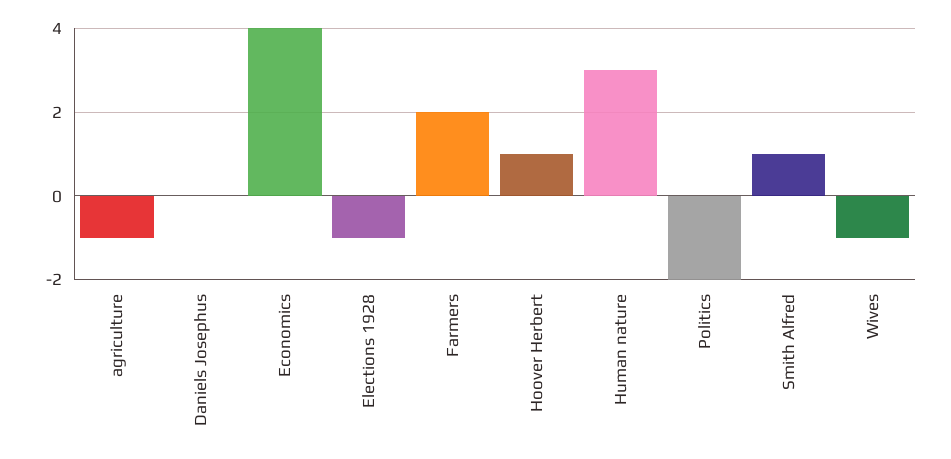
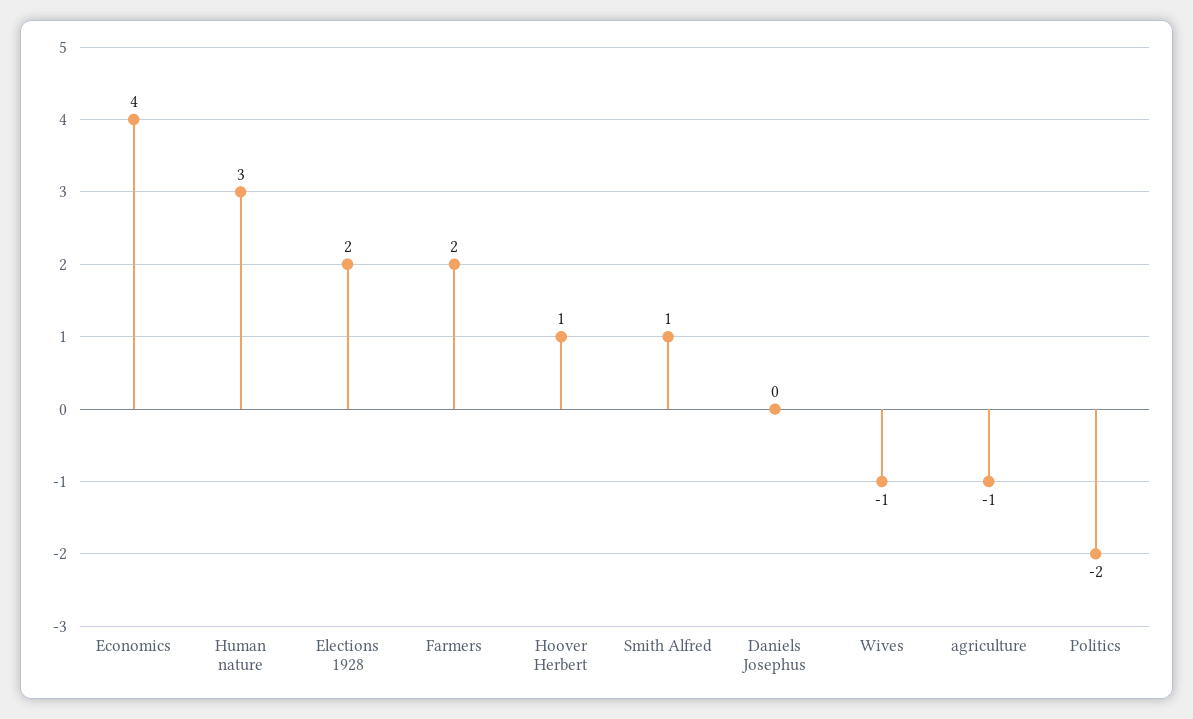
  {
    "agriculture": -1,
    "Daniels Josephus": 0,
    "Economics": 4,
-   "Elections 1928": -1,
+   "Elections 1928": 2,
    "Farmers": 2,
    "Hoover Herbert": 1,
    "Human nature": 3,
    "Politics": -2,
    "Smith Alfred": 1,
    "Wives": -1
  }

